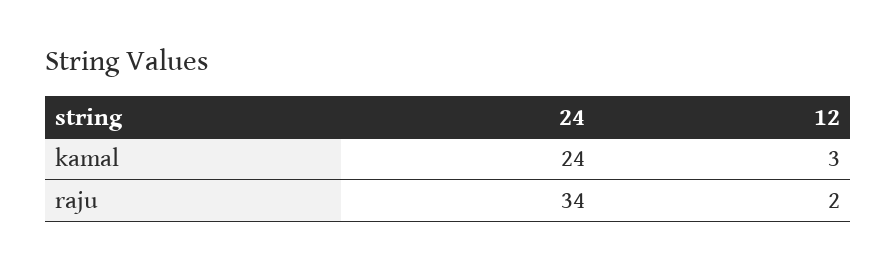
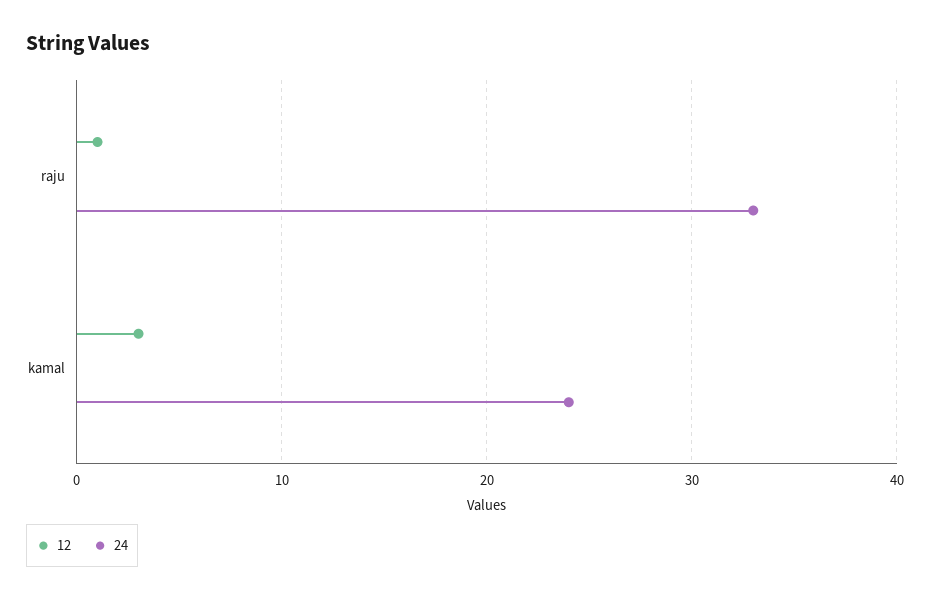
  {
    "24": {
      "kamal": 24,
-     "raju": 34
+     "raju": 33
    },
    "12": {
      "kamal": 3,
-     "raju": 2
+     "raju": 1
    }
  }

